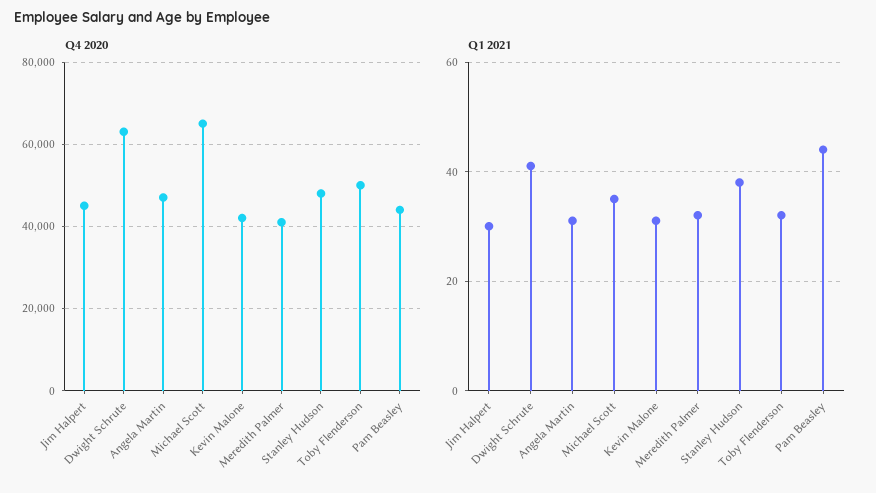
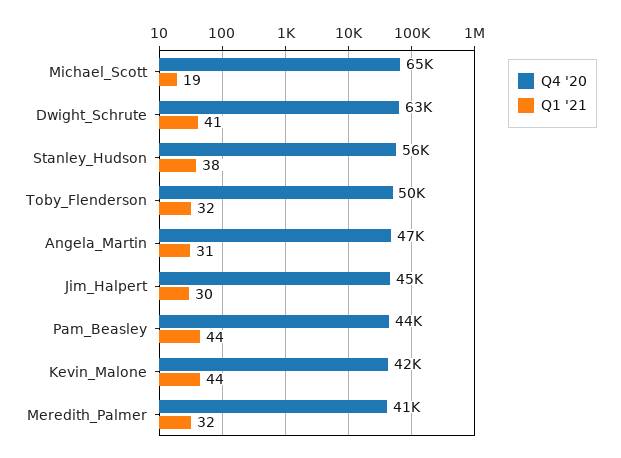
  {
    "Q4 2020": {
      "Jim Halpert": 45000,
      "Dwight Schrute": 63000,
      "Angela Martin": 47000,
      "Michael Scott": 65000,
      "Kevin Malone": 42000,
      "Meredith Palmer": 41000,
-     "Stanley Hudson": 48000,
+     "Stanley Hudson": 56000,
      "Toby Flenderson": 50000,
      "Pam Beasley": 44000
    },
    "Q1 2021": {
      "Jim Halpert": 30,
      "Dwight Schrute": 41,
      "Angela Martin": 31,
-     "Michael Scott": 35,
+     "Michael Scott": 19,
-     "Kevin Malone": 30,
+     "Kevin Malone": 44,
      "Meredith Palmer": 32,
      "Stanley Hudson": 38,
      "Toby Flenderson": 32,
      "Pam Beasley": 44
    }
  }

